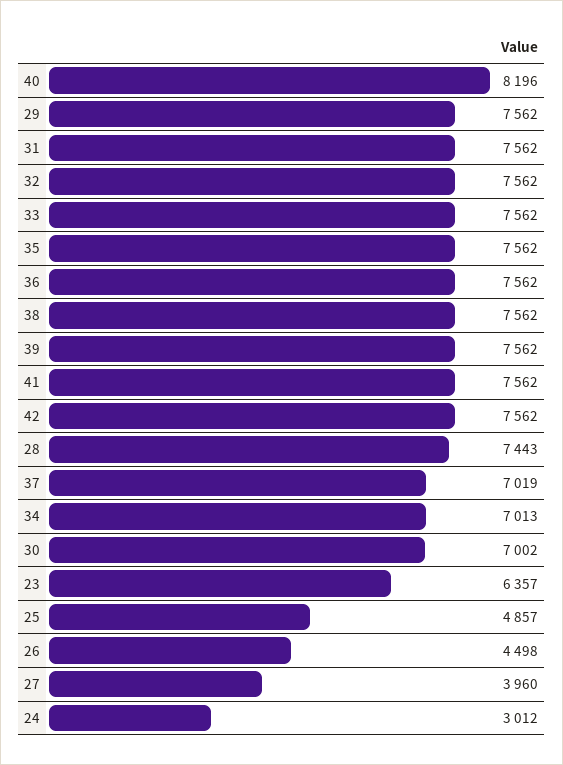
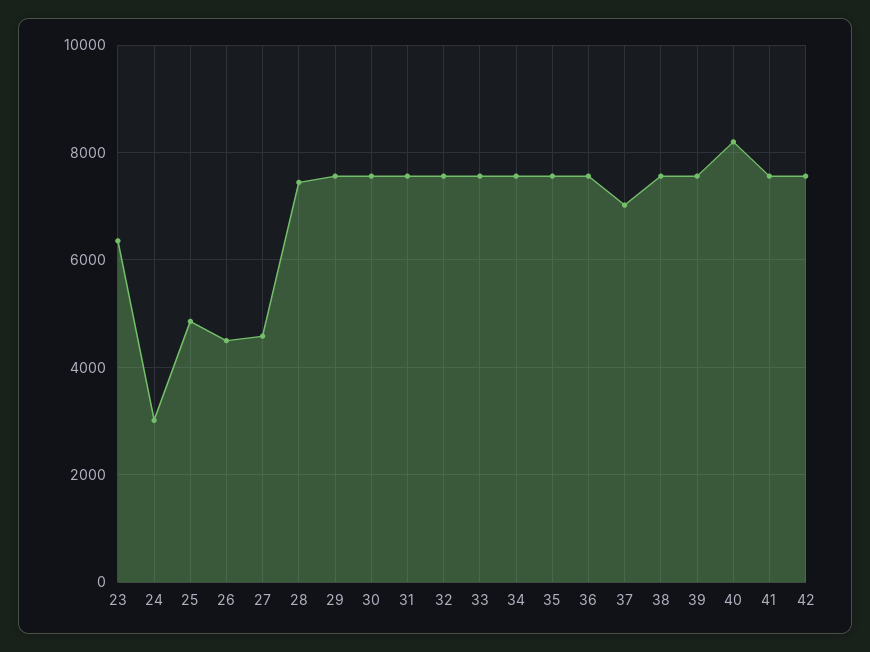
  {
    "40": 8196,
    "29": 7562,
    "31": 7562,
    "32": 7562,
    "33": 7562,
    "35": 7562,
    "36": 7562,
    "38": 7562,
    "39": 7562,
    "41": 7562,
    "42": 7562,
    "28": 7443,
    "37": 7019,
-   "34": 7013,
+   "34": 7600,
-   "30": 7002,
+   "30": 7600,
    "23": 6357,
    "25": 4857,
    "26": 4498,
-   "27": 3960,
+   "27": 4600,
    "24": 3012
  }

